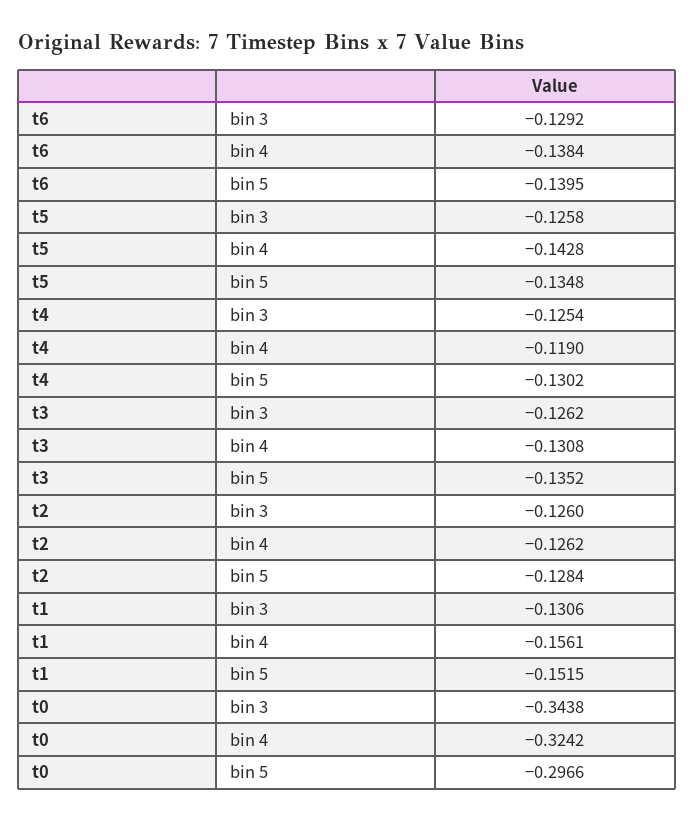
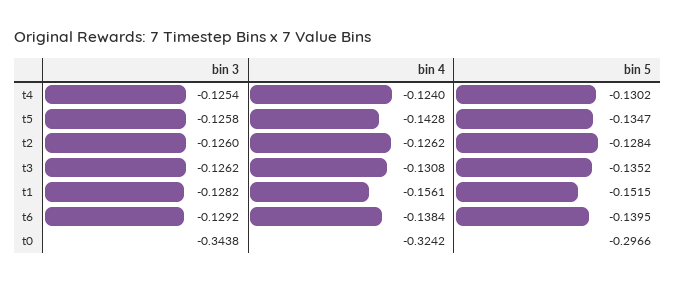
  {
    "t6": {
      "bin 3": -0.1292,
      "bin 4": -0.1384,
      "bin 5": -0.1395
    },
    "t5": {
      "bin 3": -0.1258,
      "bin 4": -0.1428,
-     "bin 5": -0.1348
+     "bin 5": -0.1347
    },
    "t4": {
      "bin 3": -0.1254,
-     "bin 4": -0.119,
+     "bin 4": -0.124,
      "bin 5": -0.1302
    },
    "t3": {
      "bin 3": -0.1262,
      "bin 4": -0.1308,
      "bin 5": -0.1352
    },
    "t2": {
      "bin 3": -0.126,
      "bin 4": -0.1262,
      "bin 5": -0.1284
    },
    "t1": {
-     "bin 3": -0.1306,
+     "bin 3": -0.1282,
      "bin 4": -0.1561,
      "bin 5": -0.1515
    },
    "t0": {
      "bin 3": -0.3438,
      "bin 4": -0.3242,
      "bin 5": -0.2966
    }
  }

